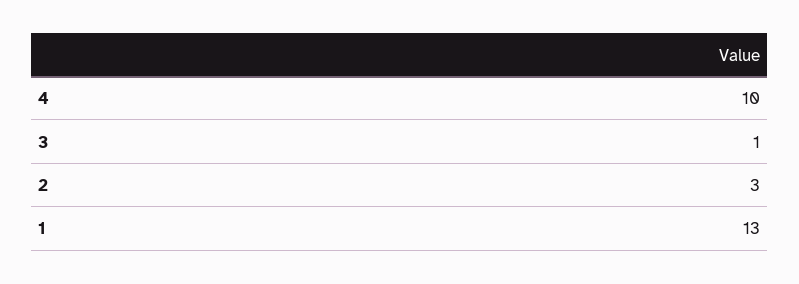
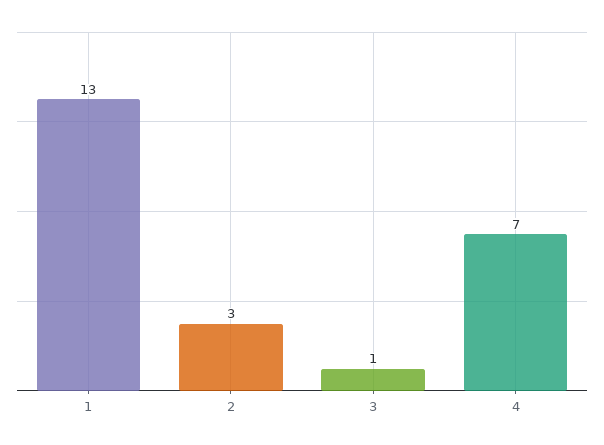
  {
-   "4": 10,
+   "4": 7,
    "3": 1,
    "2": 3,
    "1": 13
  }

